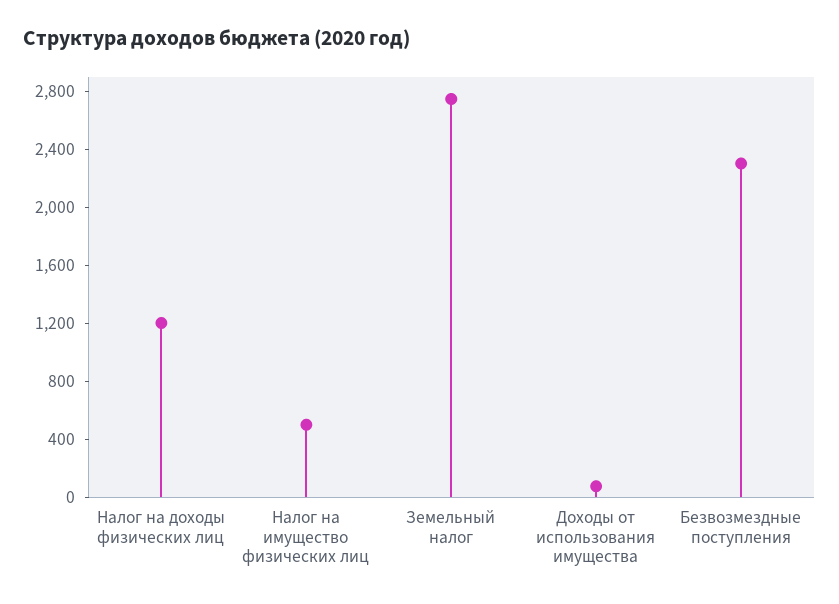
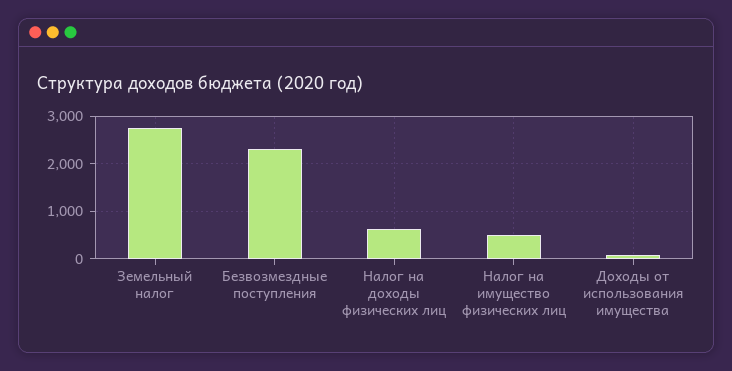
  {
-   "Налог на доходы физических лиц": 1200,
+   "Налог на доходы физических лиц": 600,
    "Налог на имущество физических лиц": 500,
    "Земельный налог": 2700,
    "Доходы от использования имущества": 100,
    "Безвозмездные поступления": 2300
  }

